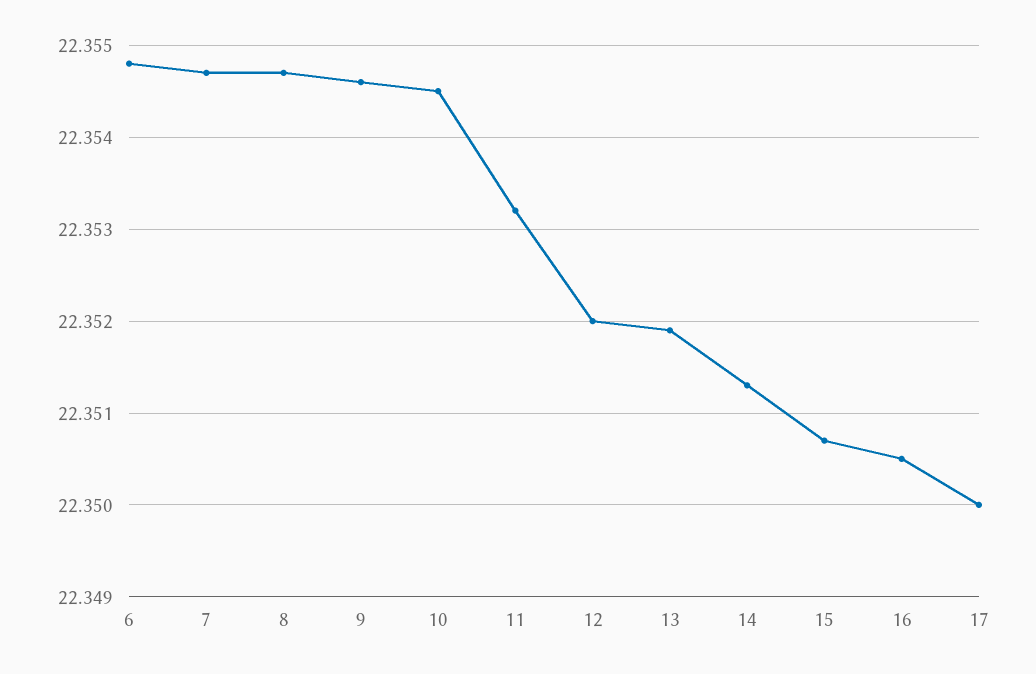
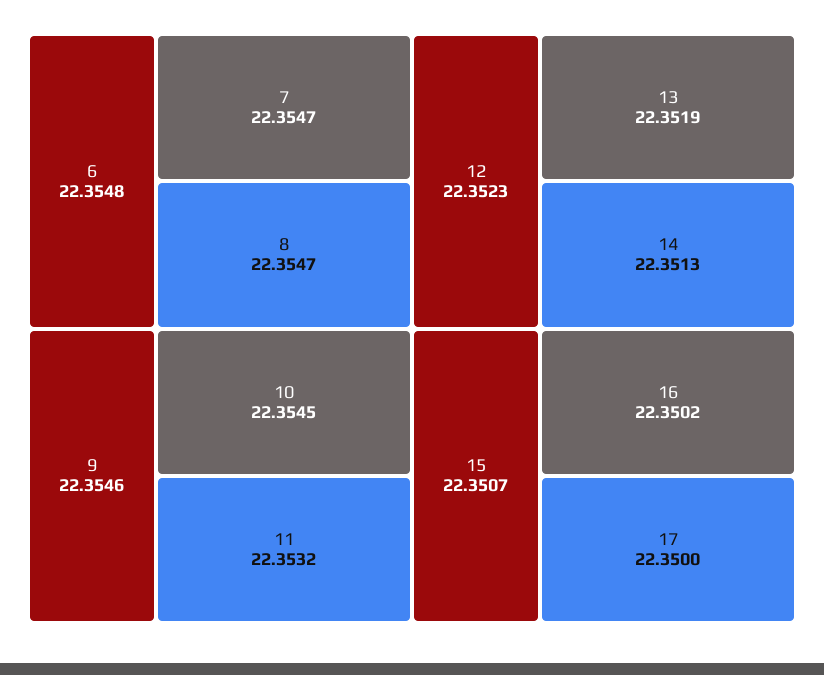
  {
    "6": 22.3548,
    "7": 22.3547,
    "8": 22.3547,
    "9": 22.3546,
    "10": 22.3545,
    "11": 22.3532,
-   "12": 22.352,
+   "12": 22.3523,
    "13": 22.3519,
    "14": 22.3513,
    "15": 22.3507,
-   "16": 22.3505,
+   "16": 22.3502,
    "17": 22.35
  }

